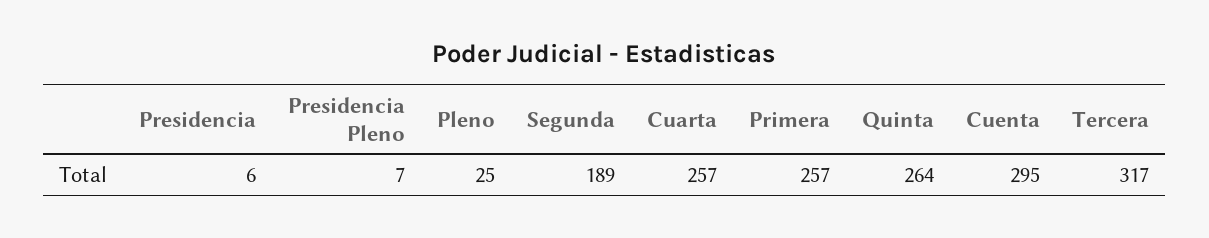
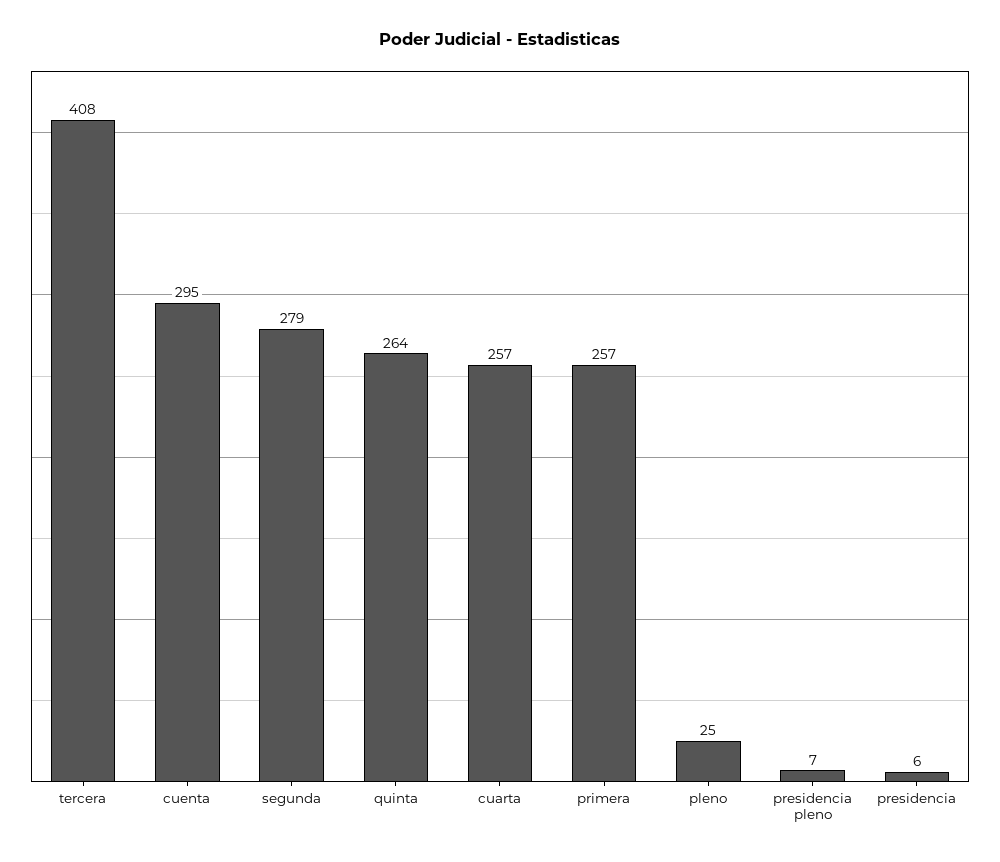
  {
    "Presidencia": 6,
    "Presidencia Pleno": 7,
    "Pleno": 25,
-   "Segunda": 189,
+   "Segunda": 279,
    "Cuarta": 257,
    "Primera": 257,
    "Quinta": 264,
    "Cuenta": 295,
-   "Tercera": 317
+   "Tercera": 408
  }

